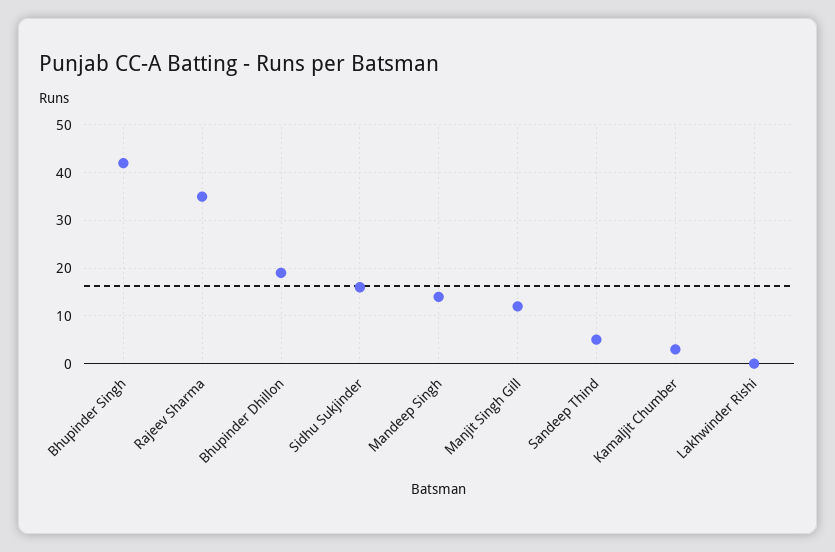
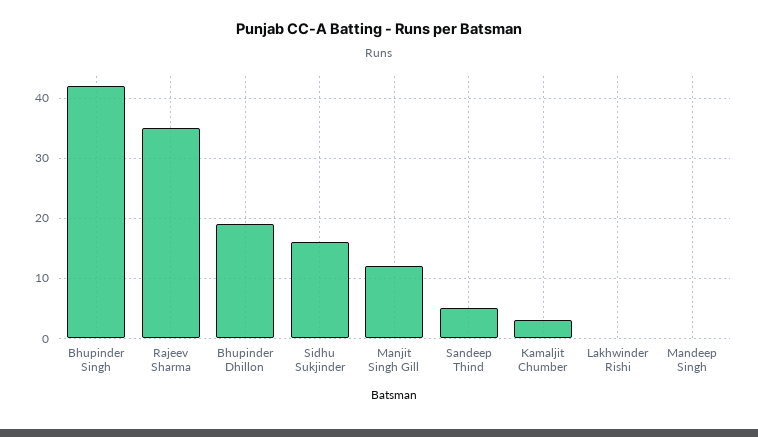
  {
    "Bhupinder Singh": 42,
    "Rajeev Sharma": 35,
    "Bhupinder Dhillon": 19,
    "Sidhu Sukjinder": 16,
-   "Mandeep Singh": 15,
+   "Mandeep Singh": 0,
    "Manjit Singh Gill": 12,
    "Sandeep Thind": 5,
    "Kamaljit Chumber": 3,
    "Lakhwinder Rishi": 0
  }

